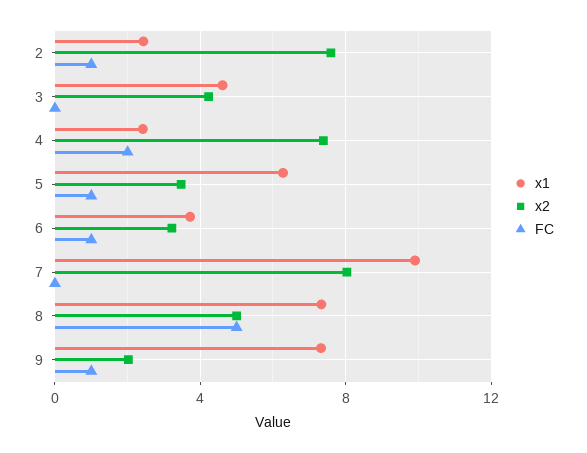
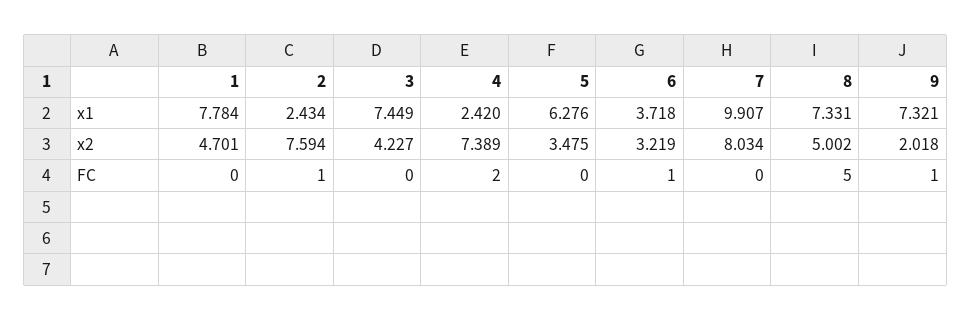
  {
    "x1": {
      "2": 2.434,
-     "3": 4.5,
+     "3": 7.449,
      "4": 2.42,
      "5": 6.276,
      "6": 3.718,
      "7": 9.907,
      "8": 7.331,
-     "9": 7.321
+     "9": 7.321,
+     "1": 7.784
    },
    "x2": {
      "2": 7.594,
      "3": 4.227,
      "4": 7.389,
      "5": 3.475,
      "6": 3.219,
      "7": 8.034,
      "8": 5.002,
-     "9": 2.018
+     "9": 2.018,
+     "1": 4.701
    },
    "FC": {
      "2": 1,
      "3": 0,
      "4": 2,
-     "5": 1,
+     "5": 0,
      "6": 1,
      "7": 0,
      "8": 5,
-     "9": 1
+     "9": 1,
+     "1": 0
    }
  }

